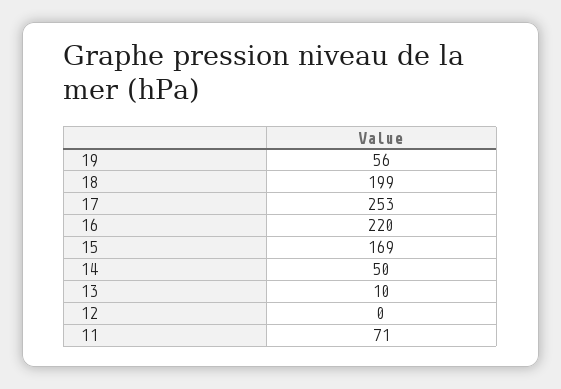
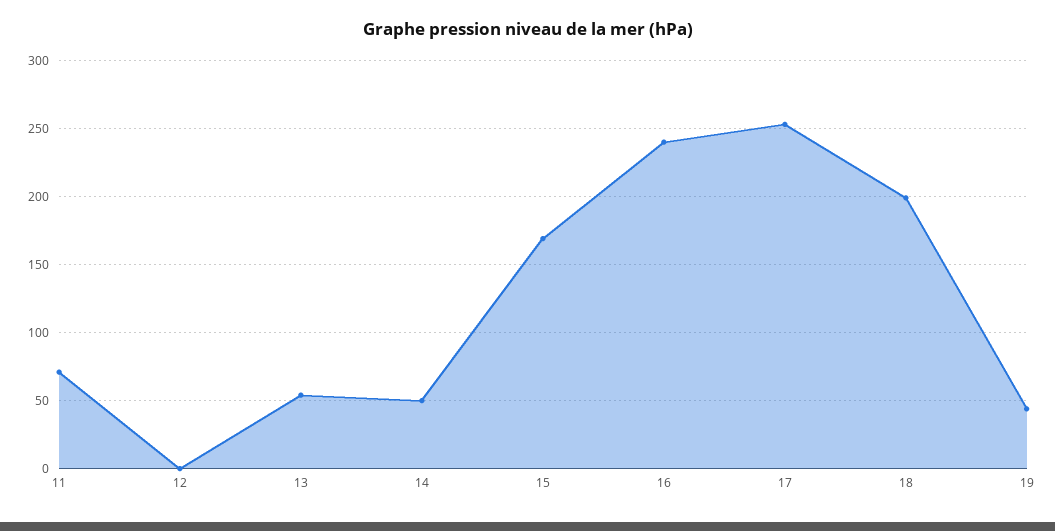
  {
-   "19": 56,
+   "19": 45,
    "18": 199,
    "17": 253,
-   "16": 220,
+   "16": 240,
    "15": 169,
    "14": 50,
-   "13": 10,
+   "13": 55,
    "12": 0,
    "11": 71
  }

